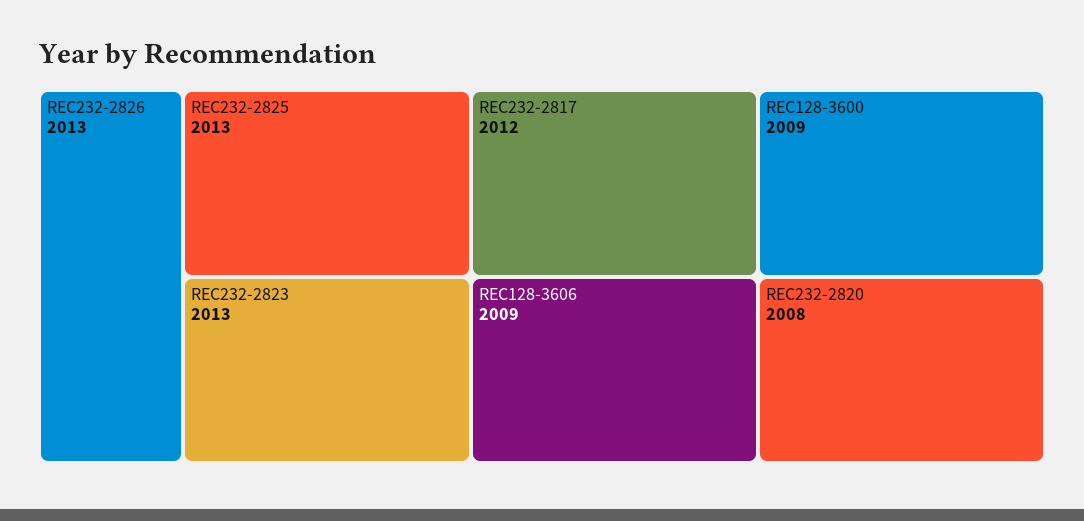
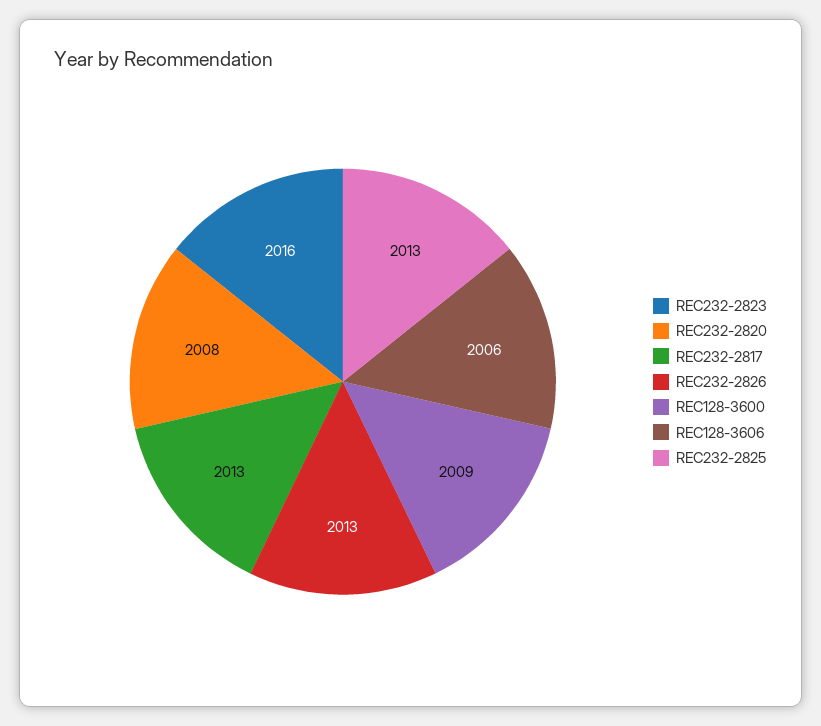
  {
    "REC232-2826": 2013,
    "REC232-2825": 2013,
-   "REC232-2823": 2013,
+   "REC232-2823": 2016,
-   "REC232-2817": 2012,
+   "REC232-2817": 2013,
-   "REC128-3606": 2009,
+   "REC128-3606": 2006,
    "REC128-3600": 2009,
    "REC232-2820": 2008
  }

